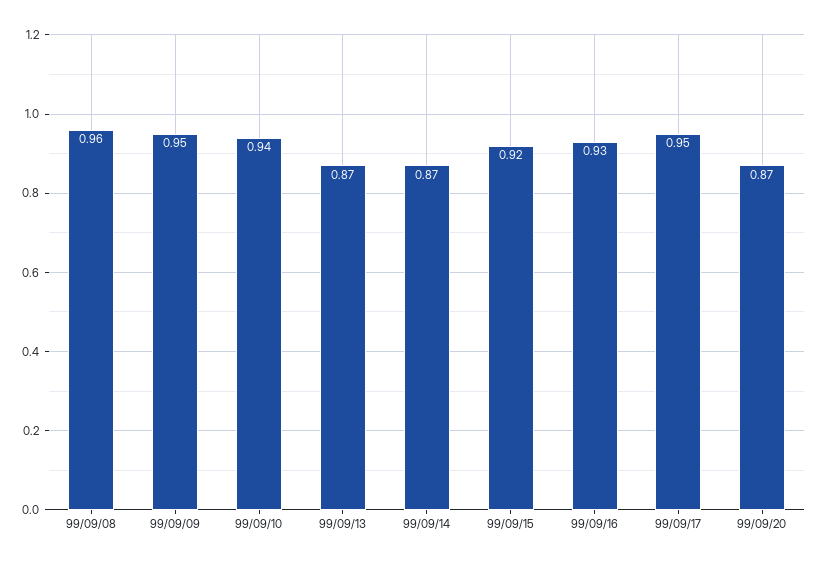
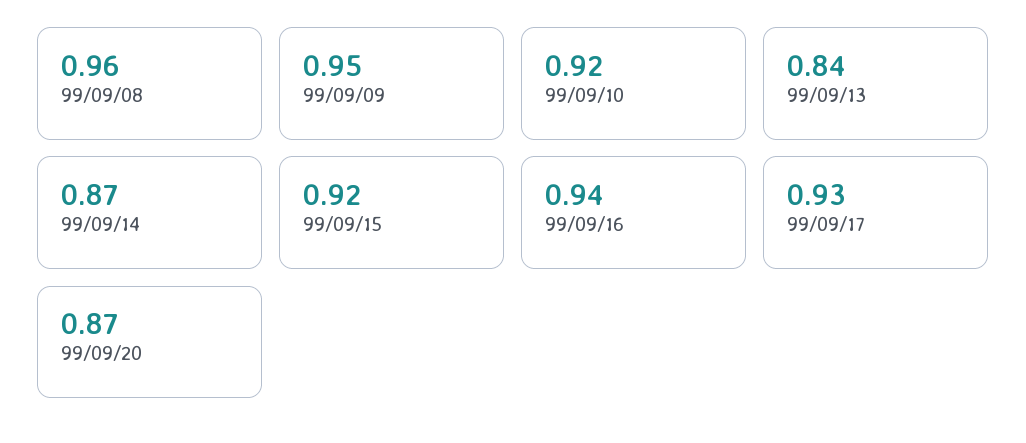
  {
    "99/09/08": 0.96,
    "99/09/09": 0.95,
-   "99/09/10": 0.94,
+   "99/09/10": 0.92,
-   "99/09/13": 0.87,
+   "99/09/13": 0.84,
    "99/09/14": 0.87,
    "99/09/15": 0.92,
-   "99/09/16": 0.93,
+   "99/09/16": 0.94,
-   "99/09/17": 0.95,
+   "99/09/17": 0.93,
    "99/09/20": 0.87
  }

